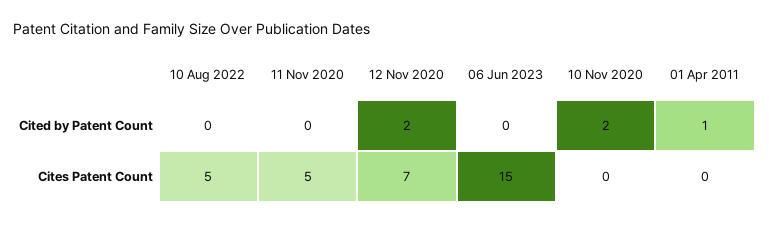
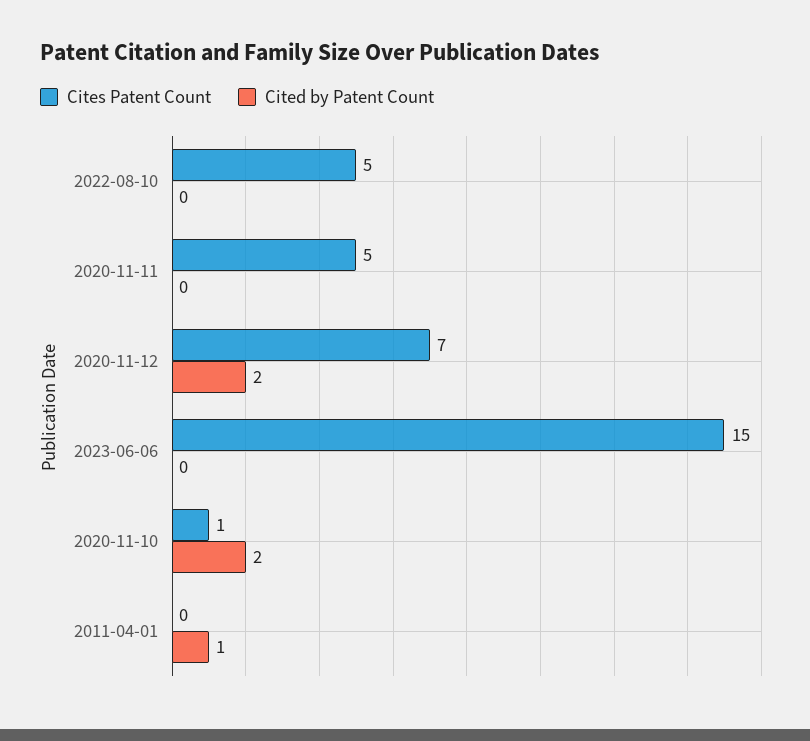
  {
    "Cited by Patent Count": {
      "10 Aug 2022": 0,
      "11 Nov 2020": 0,
      "12 Nov 2020": 2,
      "06 Jun 2023": 0,
      "10 Nov 2020": 2,
      "01 Apr 2011": 1
    },
    "Cites Patent Count": {
      "10 Aug 2022": 5,
      "11 Nov 2020": 5,
      "12 Nov 2020": 7,
      "06 Jun 2023": 15,
-     "10 Nov 2020": 0,
+     "10 Nov 2020": 1,
      "01 Apr 2011": 0
    }
  }

